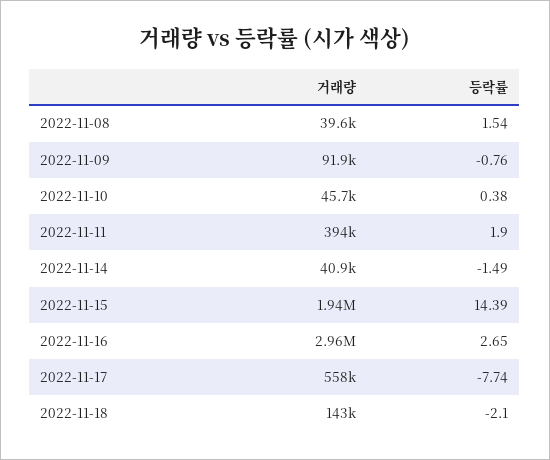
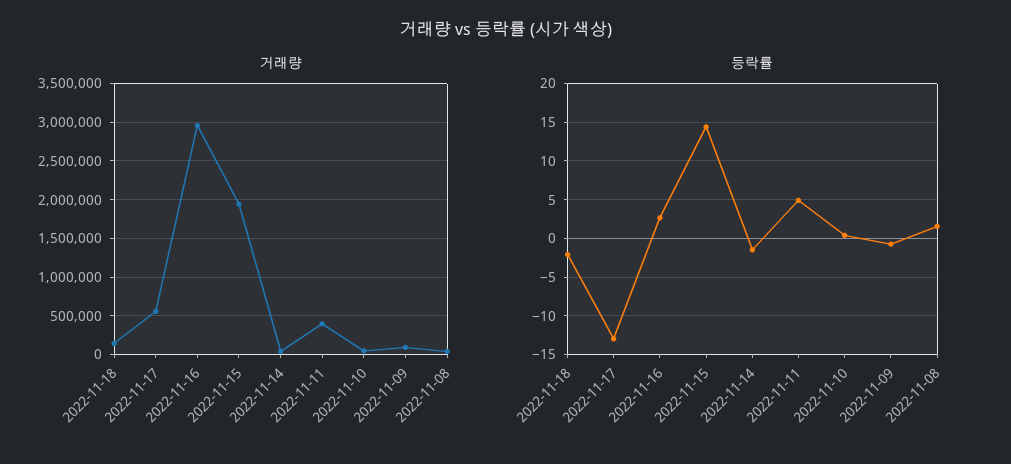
  {
    "거래량": {
      "2022-11-08": 39600,
      "2022-11-09": 91900,
      "2022-11-10": 45700,
      "2022-11-11": 394000,
      "2022-11-14": 40900,
      "2022-11-15": 1940000,
      "2022-11-16": 2960000,
      "2022-11-17": 558000,
      "2022-11-18": 143000
    },
    "등락률": {
      "2022-11-08": 1.54,
      "2022-11-09": -0.76,
      "2022-11-10": 0.38,
-     "2022-11-11": 1.9,
+     "2022-11-11": 5,
      "2022-11-14": -1.49,
      "2022-11-15": 14.39,
      "2022-11-16": 2.65,
-     "2022-11-17": -7.74,
+     "2022-11-17": -13,
      "2022-11-18": -2.1
    }
  }

